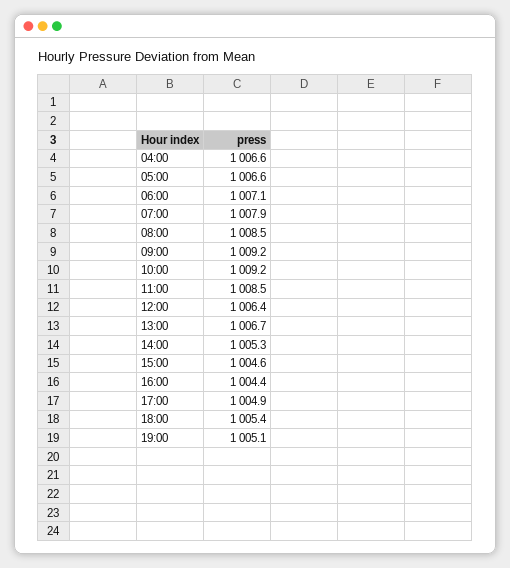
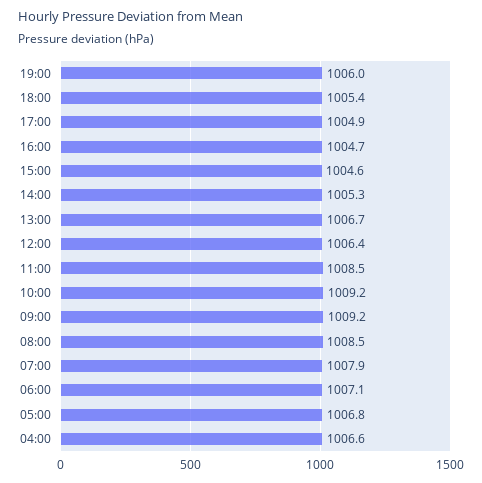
  {
    "04:00": 1006.6,
-   "05:00": 1006.6,
+   "05:00": 1006.8,
    "06:00": 1007.1,
    "07:00": 1007.9,
    "08:00": 1008.5,
    "09:00": 1009.2,
    "10:00": 1009.2,
    "11:00": 1008.5,
    "12:00": 1006.4,
    "13:00": 1006.7,
    "14:00": 1005.3,
    "15:00": 1004.6,
-   "16:00": 1004.4,
+   "16:00": 1004.7,
    "17:00": 1004.9,
    "18:00": 1005.4,
-   "19:00": 1005.1
+   "19:00": 1006
  }

